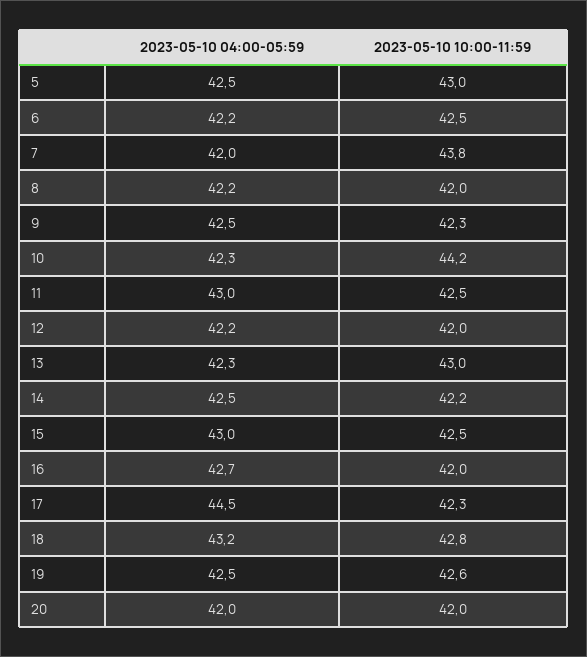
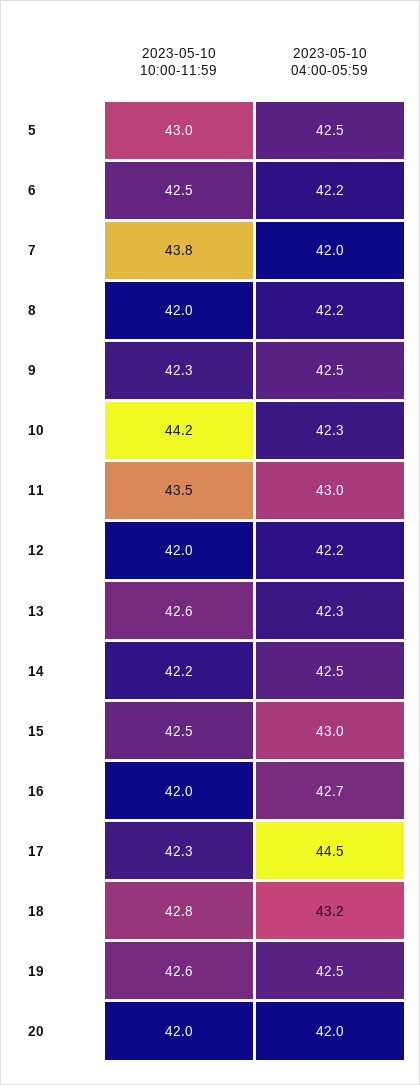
  {
    "2023-05-10 04:00-05:59": {
      "5": 42.5,
      "6": 42.2,
      "7": 42,
      "8": 42.2,
      "9": 42.5,
      "10": 42.3,
      "11": 43,
      "12": 42.2,
      "13": 42.3,
      "14": 42.5,
      "15": 43,
      "16": 42.7,
      "17": 44.5,
      "18": 43.2,
      "19": 42.5,
      "20": 42
    },
    "2023-05-10 10:00-11:59": {
      "5": 43,
      "6": 42.5,
      "7": 43.8,
      "8": 42,
      "9": 42.3,
      "10": 44.2,
-     "11": 42.5,
+     "11": 43.5,
      "12": 42,
-     "13": 43,
+     "13": 42.6,
      "14": 42.2,
      "15": 42.5,
      "16": 42,
      "17": 42.3,
      "18": 42.8,
      "19": 42.6,
      "20": 42
    }
  }

